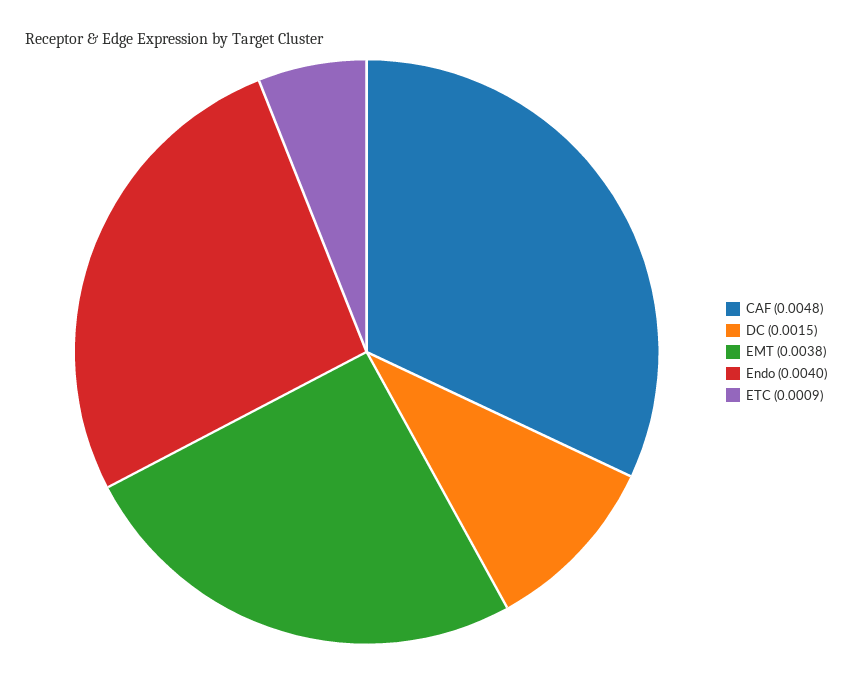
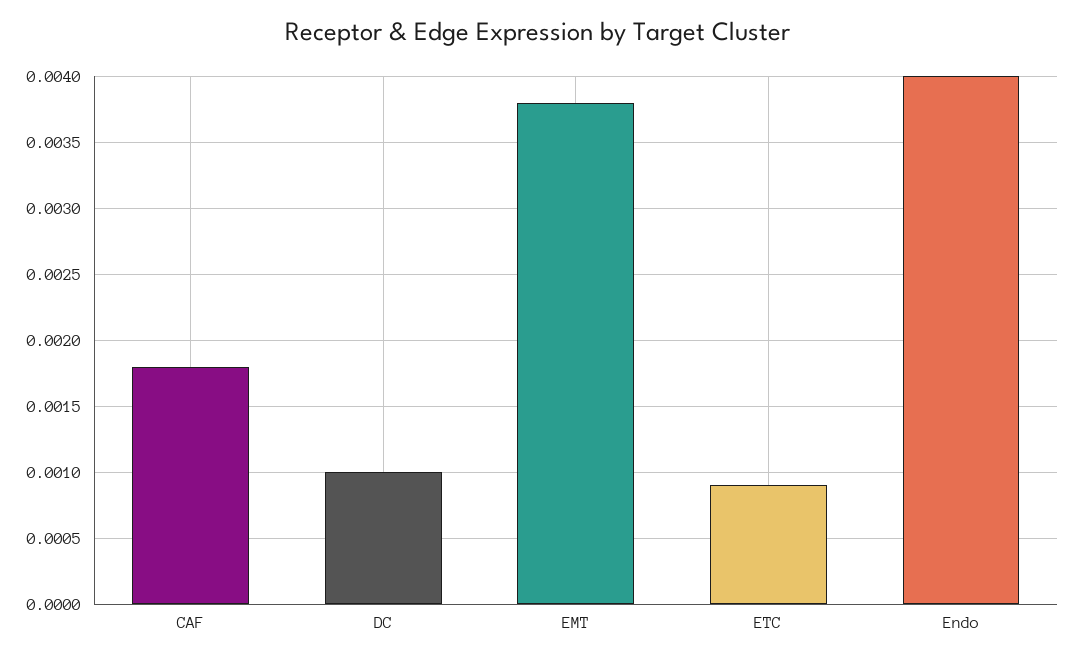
  {
-   "CAF": 0.0048,
+   "CAF": 0.0018,
-   "DC": 0.0015,
+   "DC": 0.001,
    "EMT": 0.0038,
    "Endo": 0.004,
    "ETC": 0.0009
  }

